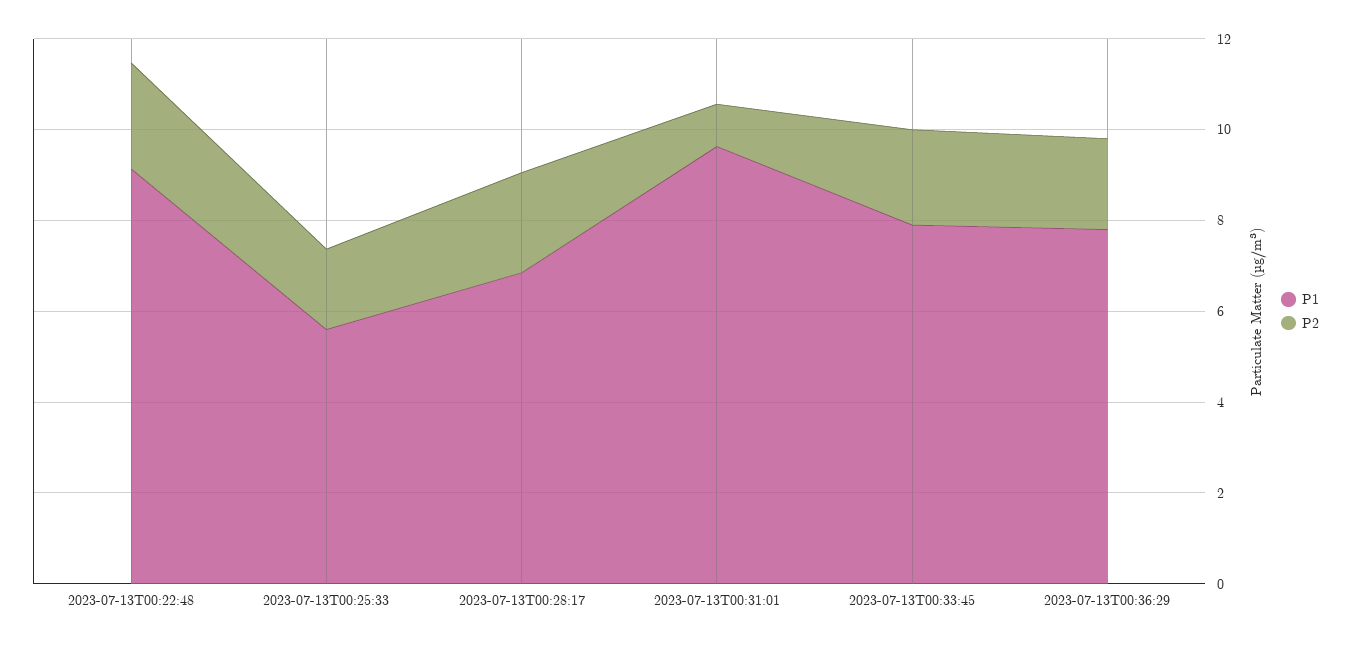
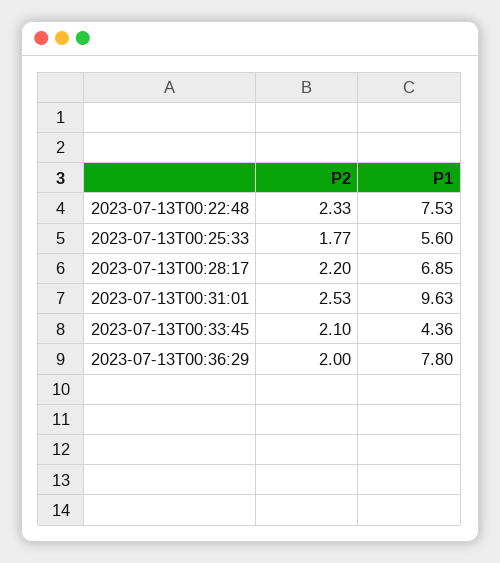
  {
    "P1": {
-     "2023-07-13T00:22:48": 9,
+     "2023-07-13T00:22:48": 7.53,
      "2023-07-13T00:25:33": 5.6,
      "2023-07-13T00:28:17": 6.85,
      "2023-07-13T00:31:01": 9.63,
-     "2023-07-13T00:33:45": 8,
+     "2023-07-13T00:33:45": 4.36,
      "2023-07-13T00:36:29": 7.8
    },
    "P2": {
      "2023-07-13T00:22:48": 2.33,
      "2023-07-13T00:25:33": 1.77,
      "2023-07-13T00:28:17": 2.2,
-     "2023-07-13T00:31:01": 1,
+     "2023-07-13T00:31:01": 2.53,
      "2023-07-13T00:33:45": 2.1,
      "2023-07-13T00:36:29": 2
    }
  }

